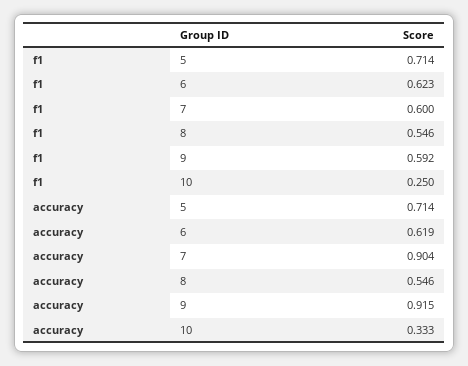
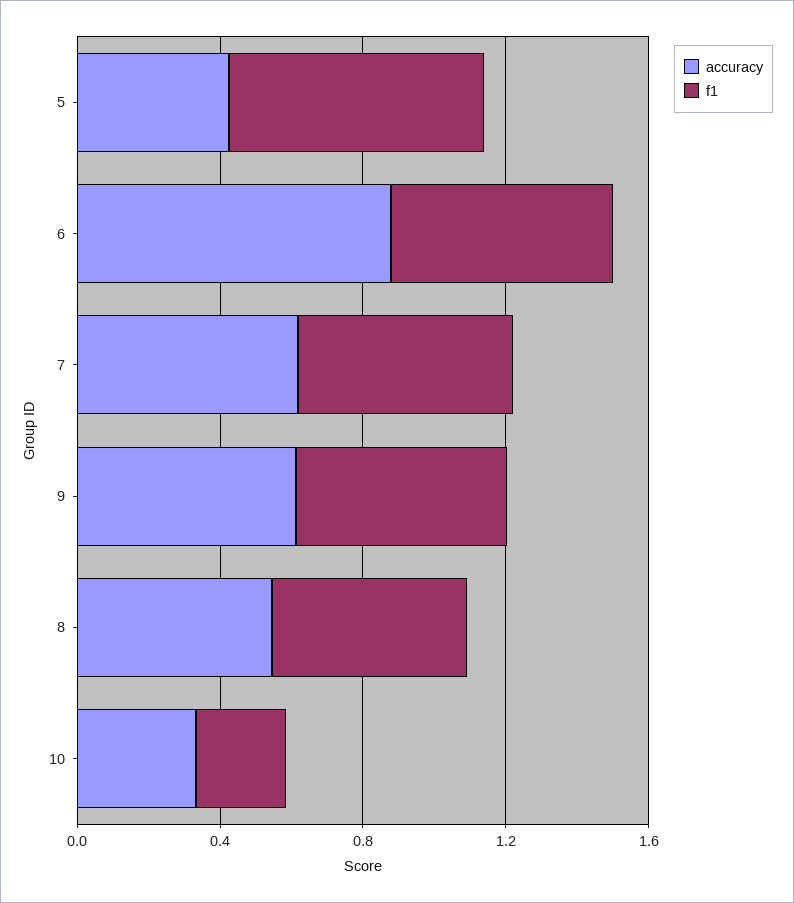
  {
    "f1": {
      "5": 0.714,
      "6": 0.623,
      "7": 0.6,
      "8": 0.546,
      "9": 0.592,
      "10": 0.25
    },
    "accuracy": {
-     "5": 0.714,
+     "5": 0.4,
-     "6": 0.619,
+     "6": 0.9,
-     "7": 0.904,
+     "7": 0.6,
      "8": 0.546,
-     "9": 0.915,
+     "9": 0.6,
      "10": 0.333
    }
  }

